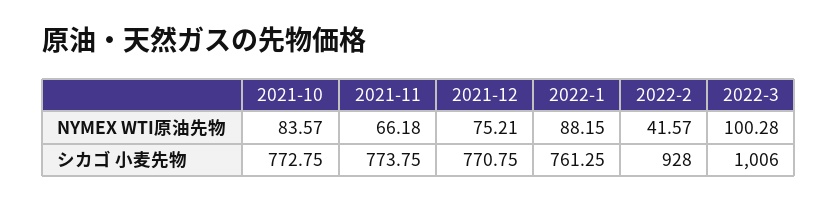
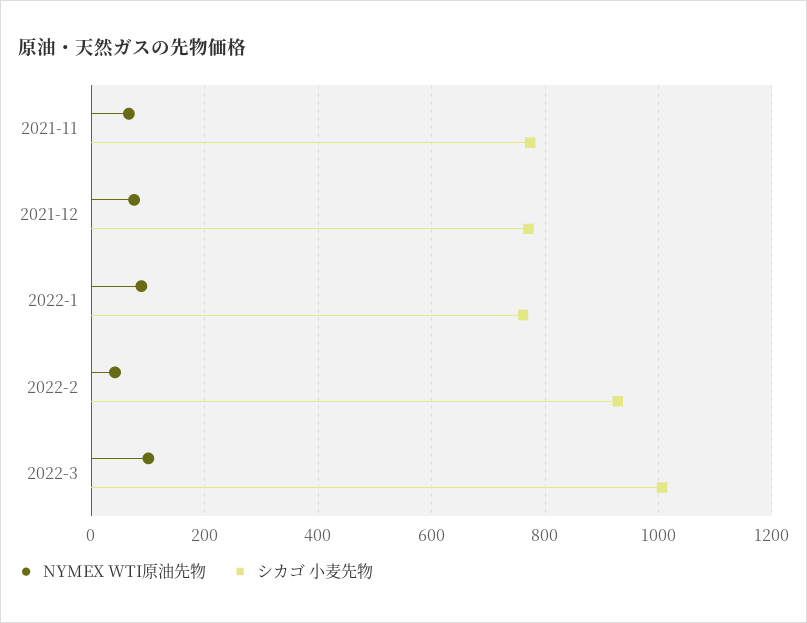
  {
    "NYMEX WTI原油先物": {
-     "2021-10": 83.57,
      "2021-11": 66.18,
      "2021-12": 75.21,
      "2022-1": 88.15,
      "2022-2": 41.57,
      "2022-3": 100.28
    },
    "シカゴ 小麦先物": {
-     "2021-10": 772.75,
      "2021-11": 773.75,
      "2021-12": 770.75,
      "2022-1": 761.25,
      "2022-2": 928,
      "2022-3": 1006
    }
  }

